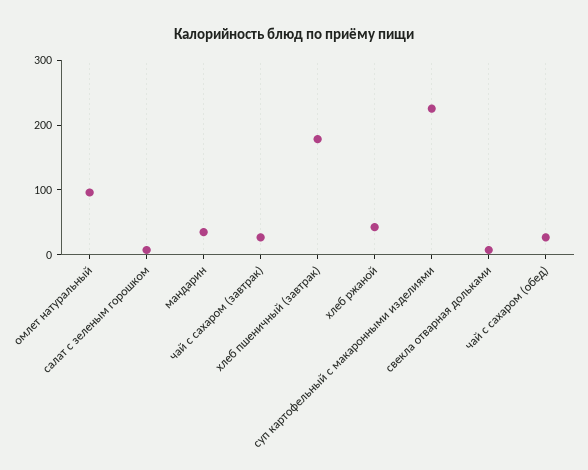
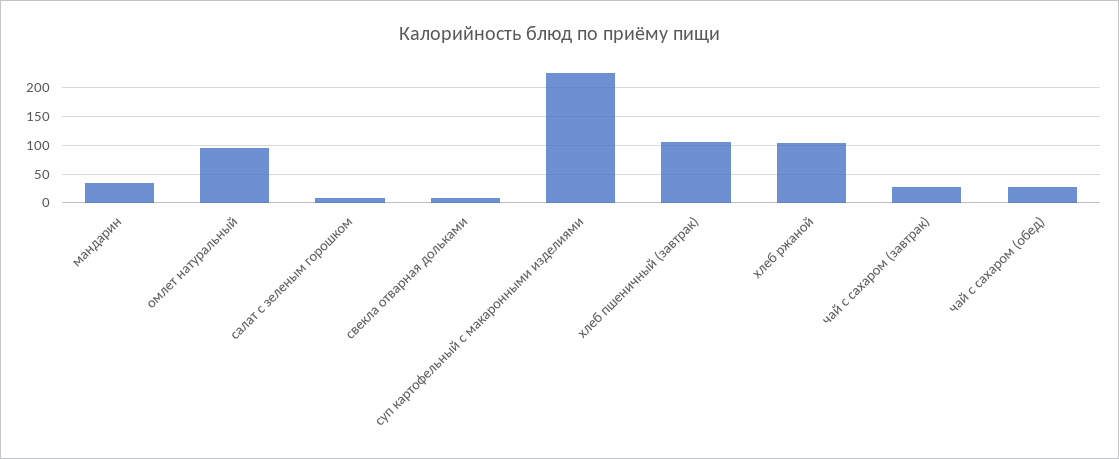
  {
    "омлет натуральный": 100,
    "салат с зеленым горошком": 0,
    "мандарин": 40,
    "чай с сахаром (завтрак)": 20,
-   "хлеб пшеничный (завтрак)": 180,
+   "хлеб пшеничный (завтрак)": 100,
-   "хлеб ржаной": 40,
+   "хлеб ржаной": 100,
    "суп картофельный с макаронными изделиями": 220,
    "свекла отварная дольками": 0,
    "чай с сахаром (обед)": 20
  }

